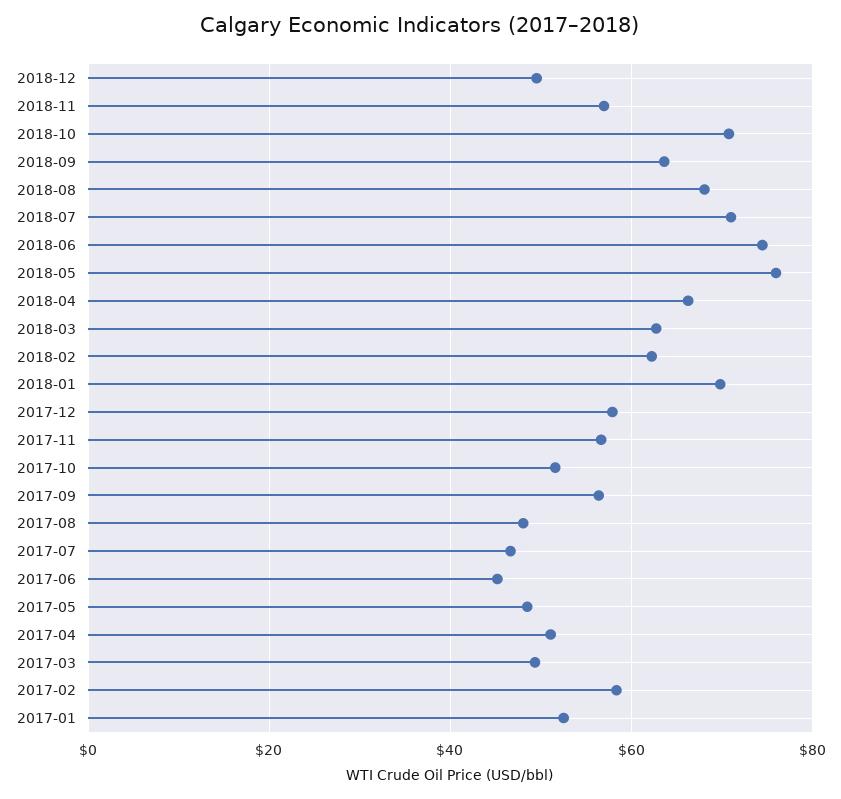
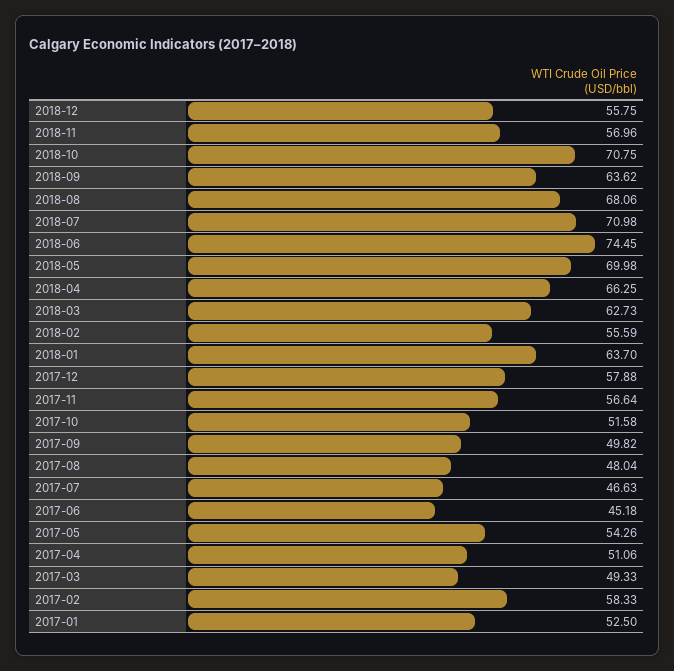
  {
-   "2018-12": 50,
+   "2018-12": 55.75,
    "2018-11": 56.96,
    "2018-10": 70.75,
    "2018-09": 63.62,
    "2018-08": 68.06,
    "2018-07": 70.98,
    "2018-06": 74.45,
-   "2018-05": 76,
+   "2018-05": 69.98,
    "2018-04": 66.25,
    "2018-03": 62.73,
-   "2018-02": 62,
+   "2018-02": 55.59,
-   "2018-01": 70,
+   "2018-01": 63.7,
    "2017-12": 57.88,
    "2017-11": 56.64,
    "2017-10": 51.58,
-   "2017-09": 56,
+   "2017-09": 49.82,
    "2017-08": 48.04,
    "2017-07": 46.63,
    "2017-06": 45.18,
-   "2017-05": 48,
+   "2017-05": 54.26,
    "2017-04": 51.06,
    "2017-03": 49.33,
    "2017-02": 58.33,
    "2017-01": 52.5
  }

